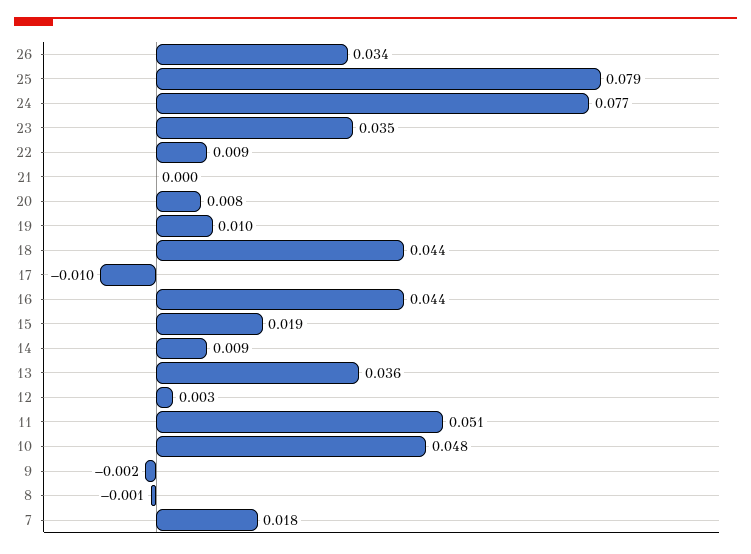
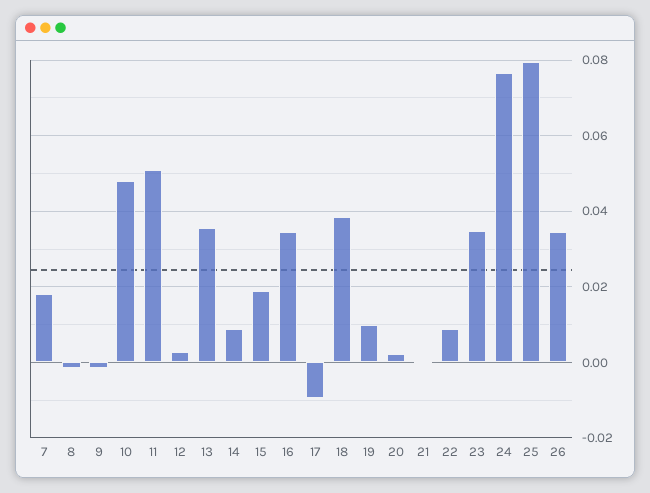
  {
    "26": 0.034,
    "25": 0.079,
    "24": 0.077,
    "23": 0.035,
    "22": 0.009,
    "21": 0,
-   "20": 0.008,
+   "20": 0.002,
    "19": 0.01,
-   "18": 0.044,
+   "18": 0.038,
    "17": -0.01,
-   "16": 0.044,
+   "16": 0.034,
    "15": 0.019,
    "14": 0.009,
    "13": 0.036,
    "12": 0.003,
    "11": 0.051,
    "10": 0.048,
    "9": -0.002,
    "8": -0.001,
    "7": 0.018
  }

